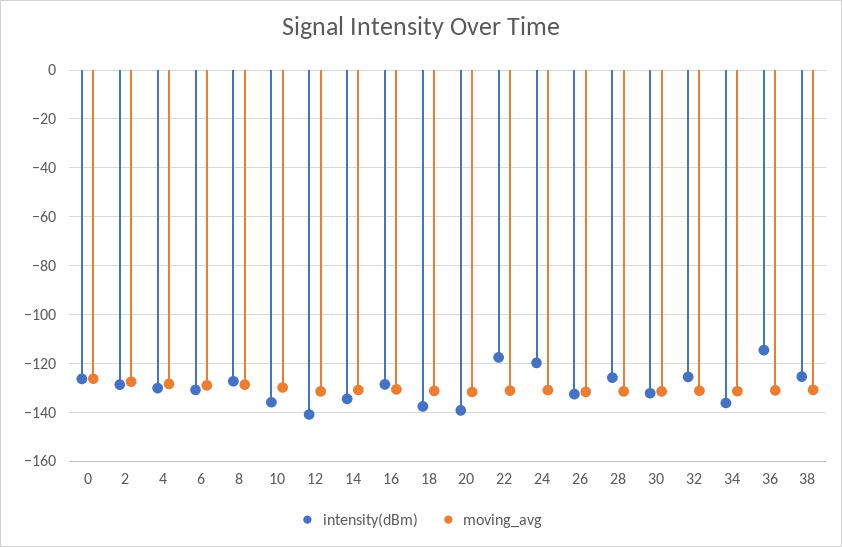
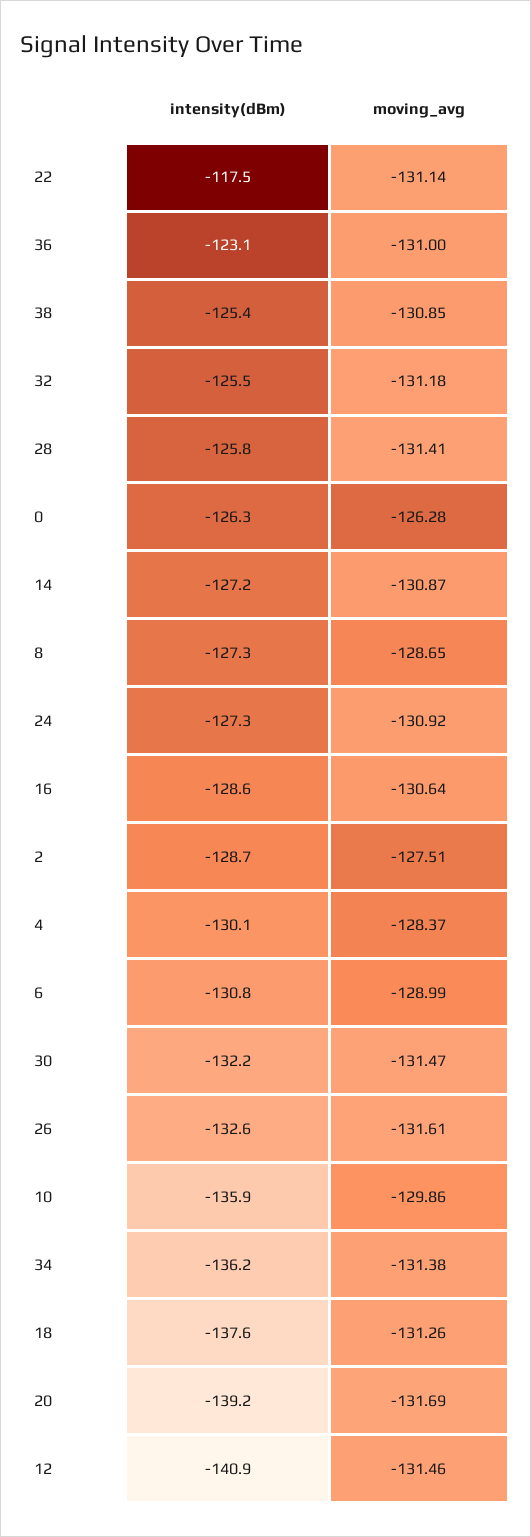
  {
    "intensity(dBm)": {
      "0": -126.3,
      "2": -128.7,
      "4": -130.1,
      "6": -130.8,
      "8": -127.3,
      "10": -135.9,
      "12": -140.9,
-     "14": -135,
+     "14": -127.2,
      "16": -128.6,
      "18": -137.6,
      "20": -139.2,
      "22": -117.5,
-     "24": -120,
+     "24": -127.3,
      "26": -132.6,
      "28": -125.8,
      "30": -132.2,
      "32": -125.5,
      "34": -136.2,
-     "36": -115,
+     "36": -123.1,
      "38": -125.4
    },
    "moving_avg": {
      "0": -126.28,
      "2": -127.51,
      "4": -128.37,
      "6": -128.99,
      "8": -128.65,
      "10": -129.86,
      "12": -131.46,
      "14": -130.87,
      "16": -130.64,
      "18": -131.26,
      "20": -131.69,
      "22": -131.14,
      "24": -130.92,
      "26": -131.61,
      "28": -131.41,
      "30": -131.47,
      "32": -131.18,
      "34": -131.38,
      "36": -131,
      "38": -130.85
    }
  }

